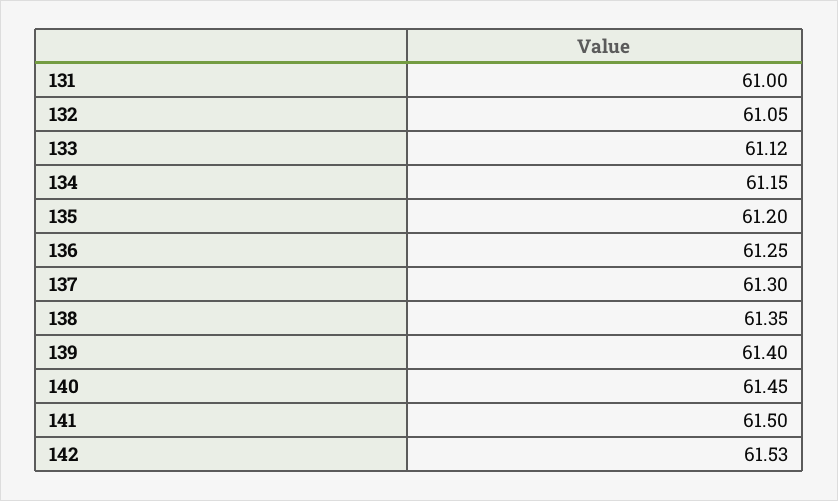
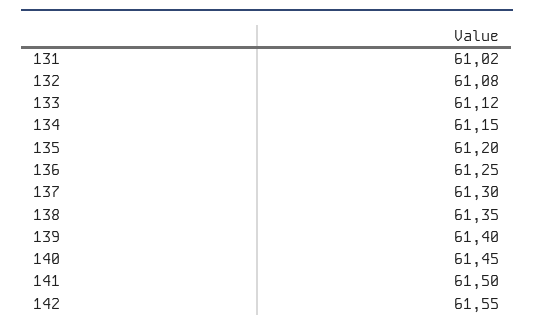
  {
-   "131": 61,
+   "131": 61.02,
-   "132": 61.05,
+   "132": 61.08,
    "133": 61.12,
    "134": 61.15,
    "135": 61.2,
    "136": 61.25,
    "137": 61.3,
    "138": 61.35,
    "139": 61.4,
    "140": 61.45,
    "141": 61.5,
-   "142": 61.53
+   "142": 61.55
  }

